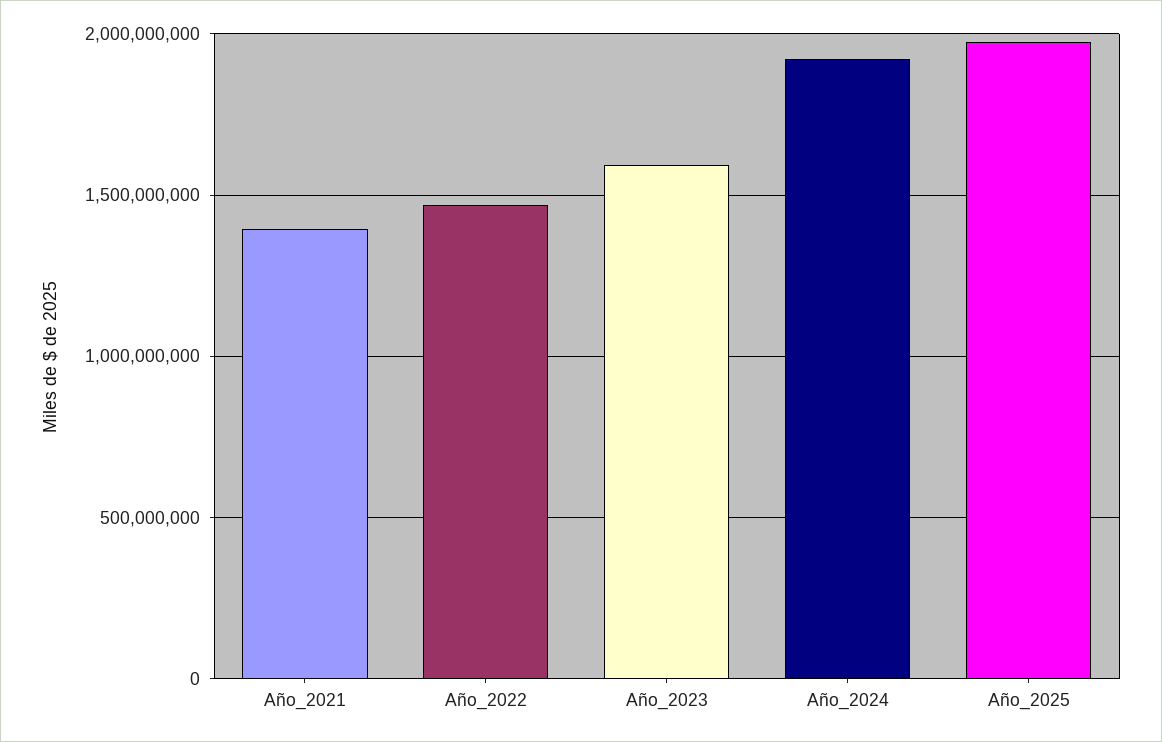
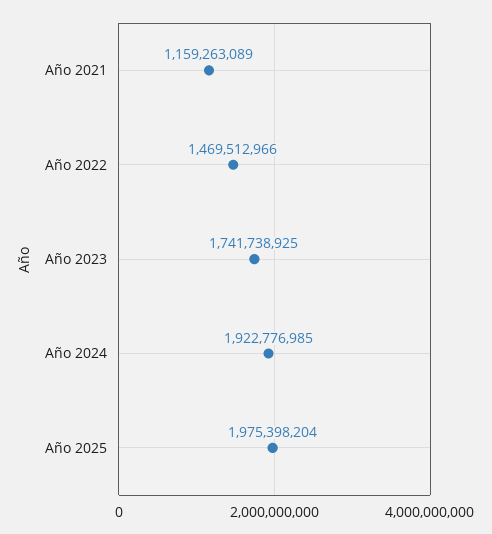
  {
-   "Año_2021": 1400000000,
+   "Año_2021": 1159263089,
    "Año_2022": 1469512966,
-   "Año_2023": 1600000000,
+   "Año_2023": 1741738925,
    "Año_2024": 1922776985,
    "Año_2025": 1975398204
  }

